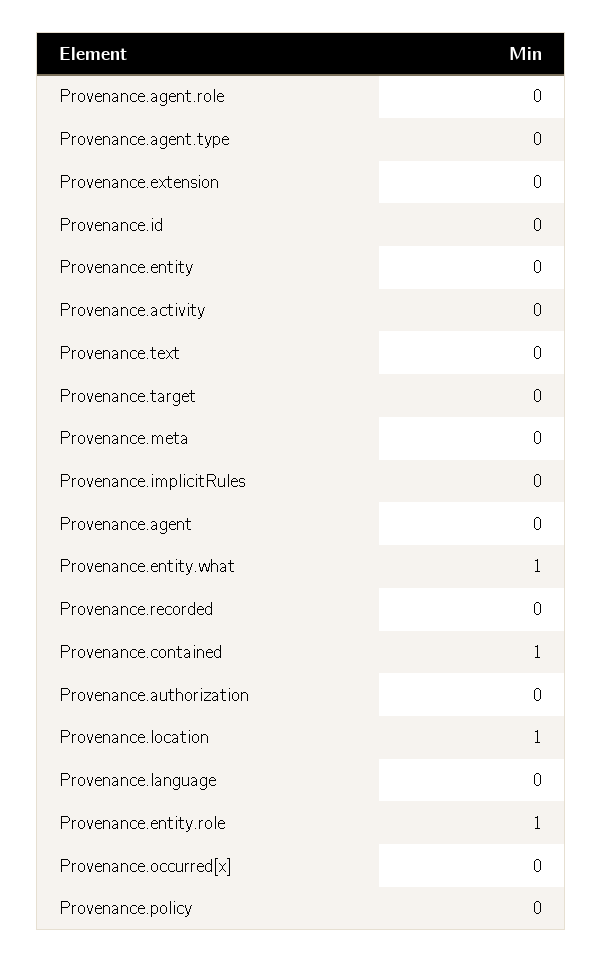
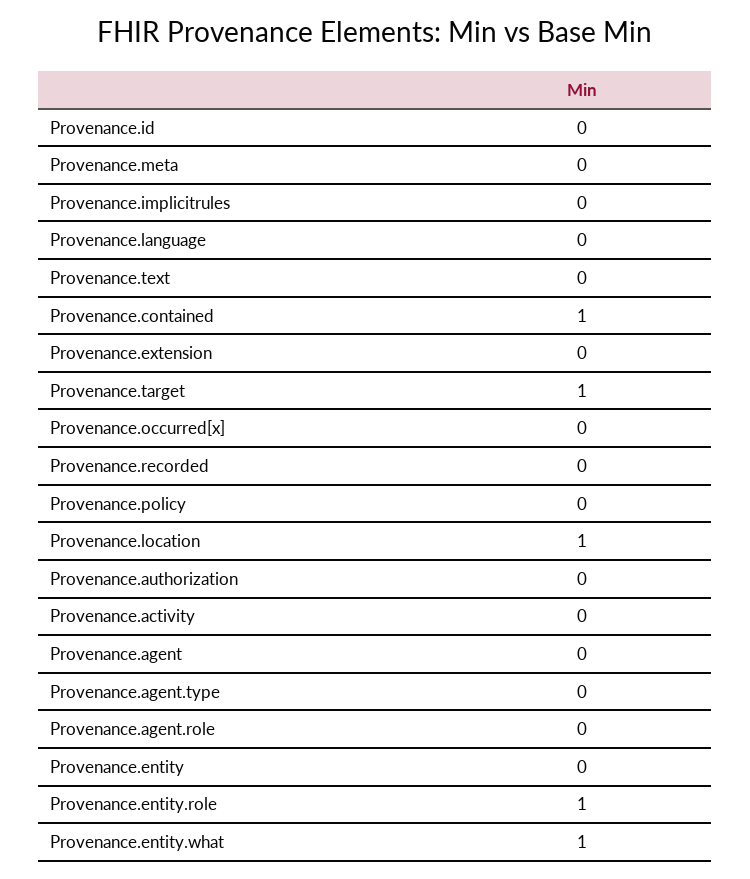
  {
    "Provenance.agent.role": 0,
    "Provenance.agent.type": 0,
    "Provenance.extension": 0,
    "Provenance.id": 0,
    "Provenance.entity": 0,
    "Provenance.activity": 0,
    "Provenance.text": 0,
-   "Provenance.target": 0,
+   "Provenance.target": 1,
    "Provenance.meta": 0,
    "Provenance.implicitRules": 0,
    "Provenance.agent": 0,
    "Provenance.entity.what": 1,
    "Provenance.recorded": 0,
    "Provenance.contained": 1,
    "Provenance.authorization": 0,
    "Provenance.location": 1,
    "Provenance.language": 0,
    "Provenance.entity.role": 1,
    "Provenance.occurred[x]": 0,
    "Provenance.policy": 0
  }

